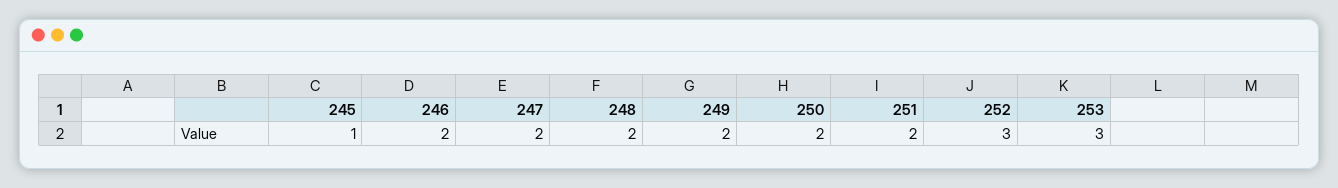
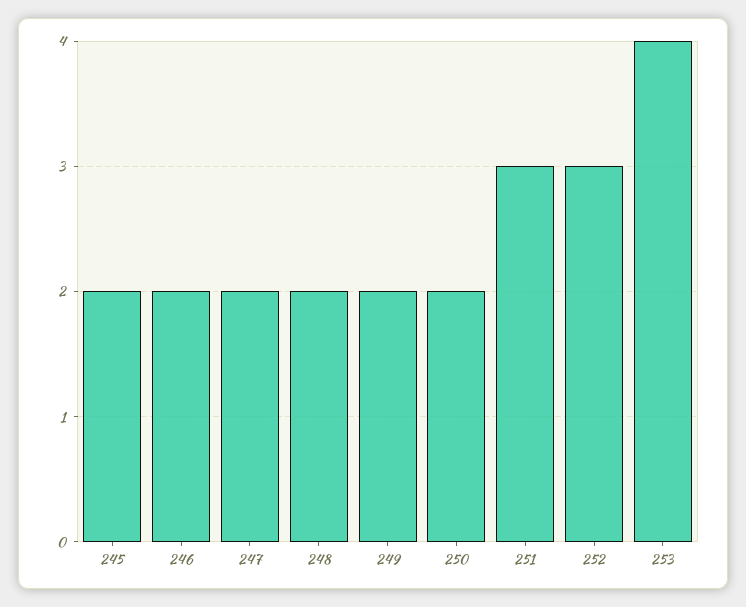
  {
-   "245": 1,
+   "245": 2,
    "246": 2,
    "247": 2,
    "248": 2,
    "249": 2,
    "250": 2,
-   "251": 2,
+   "251": 3,
    "252": 3,
-   "253": 3
+   "253": 4
  }

